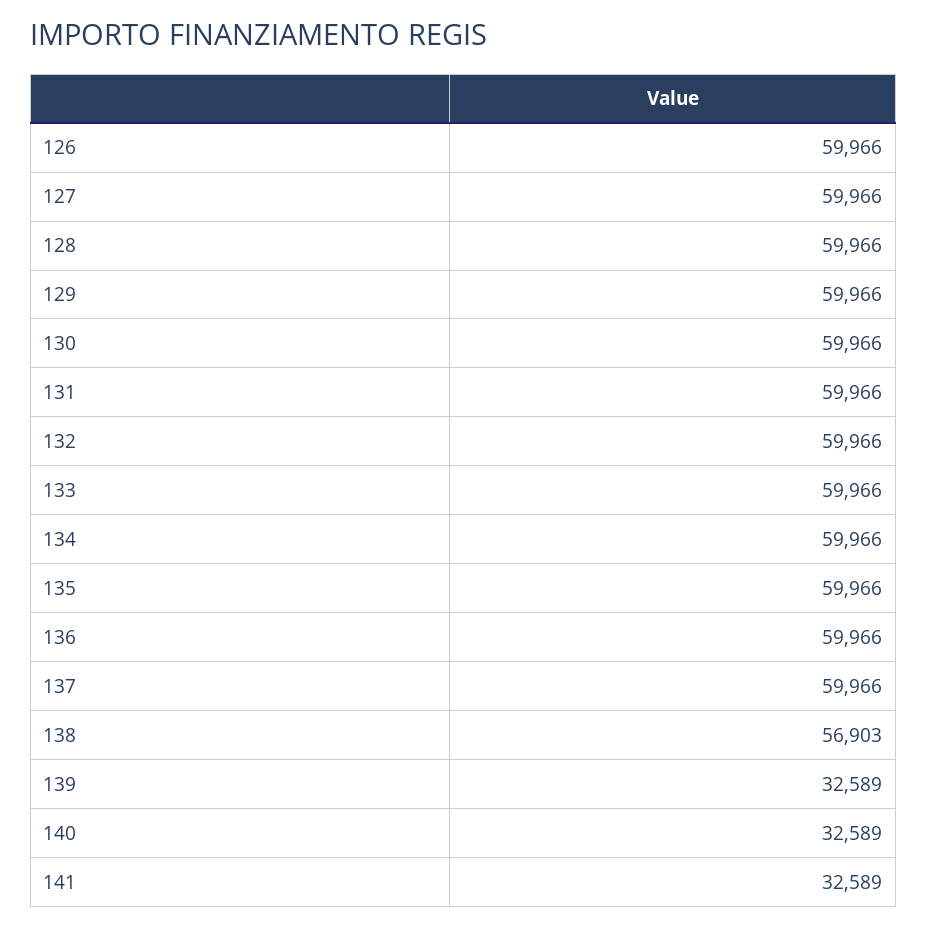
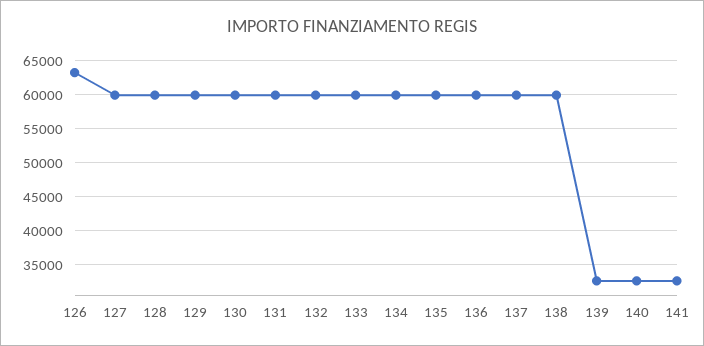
  {
-   "126": 59966,
+   "126": 63000,
    "127": 59966,
    "128": 59966,
    "129": 59966,
    "130": 59966,
    "131": 59966,
    "132": 59966,
    "133": 59966,
    "134": 59966,
    "135": 59966,
    "136": 59966,
    "137": 59966,
-   "138": 56903,
+   "138": 60000,
    "139": 32589,
    "140": 32589,
    "141": 32589
  }

